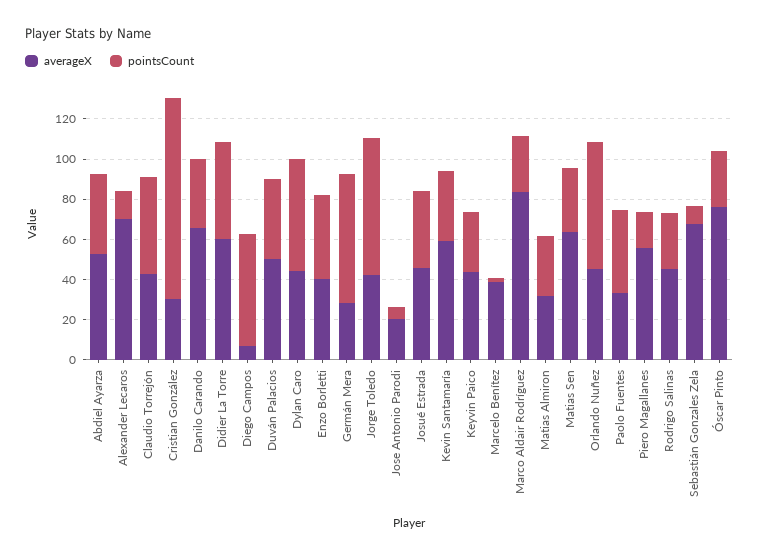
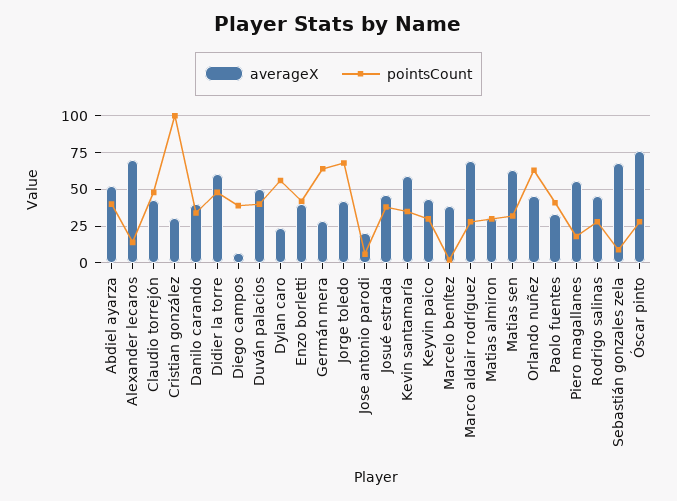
  {
    "averageX": {
      "Abdiel Ayarza": 55,
      "Alexander Lecaros": 70,
      "Claudio Torrejón": 45,
      "Cristian González": 30,
-     "Danilo Carando": 65,
+     "Danilo Carando": 40,
      "Didier La Torre": 60,
      "Diego Campos": 5,
      "Duván Palacios": 50,
-     "Dylan Caro": 45,
+     "Dylan Caro": 25,
      "Enzo Borletti": 40,
      "Germán Mera": 30,
      "Jorge Toledo": 40,
      "Jose Antonio Parodi": 20,
      "Josué Estrada": 45,
      "Kevin Santamaría": 60,
      "Keyvin Paico": 45,
      "Marcelo Benítez": 40,
-     "Marco Aldair Rodríguez": 85,
+     "Marco Aldair Rodríguez": 70,
      "Matias Almiron": 30,
      "Matias Sen": 65,
      "Orlando Nuñez": 45,
      "Paolo Fuentes": 35,
      "Piero Magallanes": 55,
      "Rodrigo Salinas": 45,
      "Sebastián Gonzales Zela": 70,
      "Óscar Pinto": 75
    },
    "pointsCount": {
      "Abdiel Ayarza": 40,
      "Alexander Lecaros": 15,
      "Claudio Torrejón": 50,
      "Cristian González": 100,
      "Danilo Carando": 35,
      "Didier La Torre": 50,
-     "Diego Campos": 55,
+     "Diego Campos": 40,
      "Duván Palacios": 40,
      "Dylan Caro": 55,
      "Enzo Borletti": 40,
      "Germán Mera": 65,
      "Jorge Toledo": 70,
      "Jose Antonio Parodi": 5,
      "Josué Estrada": 40,
      "Kevin Santamaría": 35,
      "Keyvin Paico": 30,
      "Marcelo Benítez": 0,
      "Marco Aldair Rodríguez": 30,
      "Matias Almiron": 30,
      "Matias Sen": 30,
      "Orlando Nuñez": 65,
      "Paolo Fuentes": 40,
      "Piero Magallanes": 20,
      "Rodrigo Salinas": 30,
      "Sebastián Gonzales Zela": 10,
      "Óscar Pinto": 30
    }
  }

